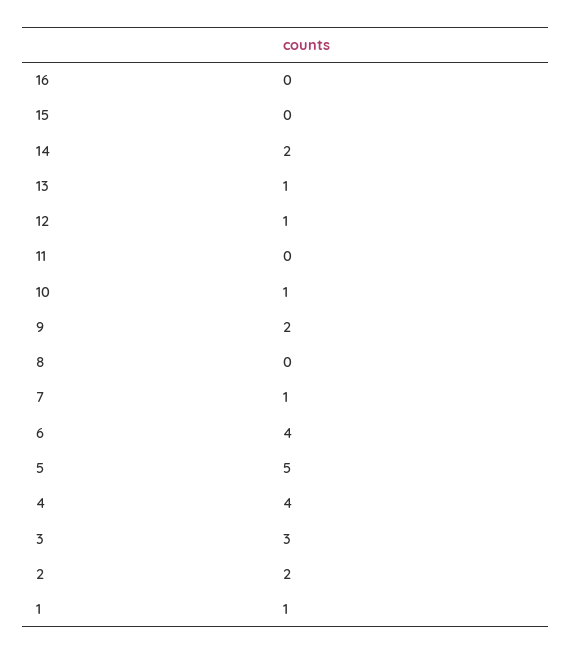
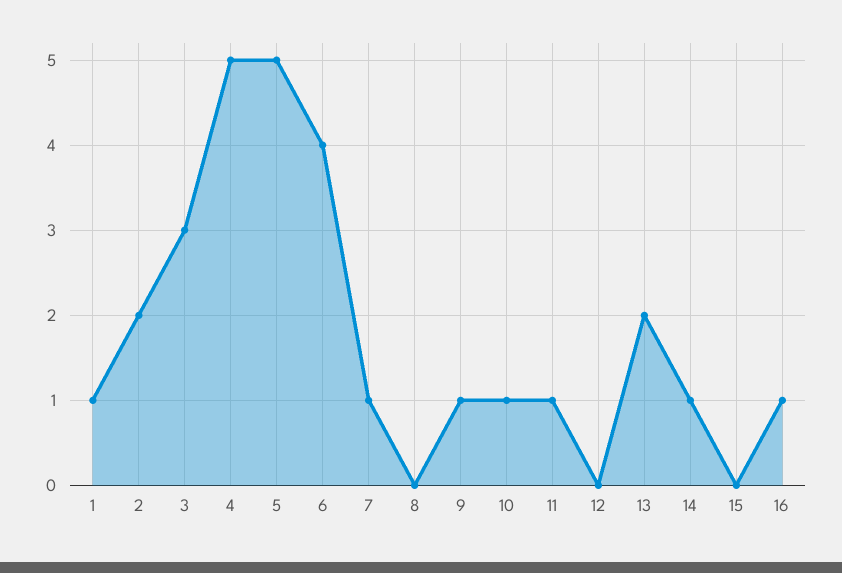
  {
-   "16": 0,
+   "16": 1,
    "15": 0,
-   "14": 2,
+   "14": 1,
-   "13": 1,
+   "13": 2,
-   "12": 1,
+   "12": 0,
-   "11": 0,
+   "11": 1,
    "10": 1,
-   "9": 2,
+   "9": 1,
    "8": 0,
    "7": 1,
    "6": 4,
    "5": 5,
-   "4": 4,
+   "4": 5,
    "3": 3,
    "2": 2,
    "1": 1
  }

